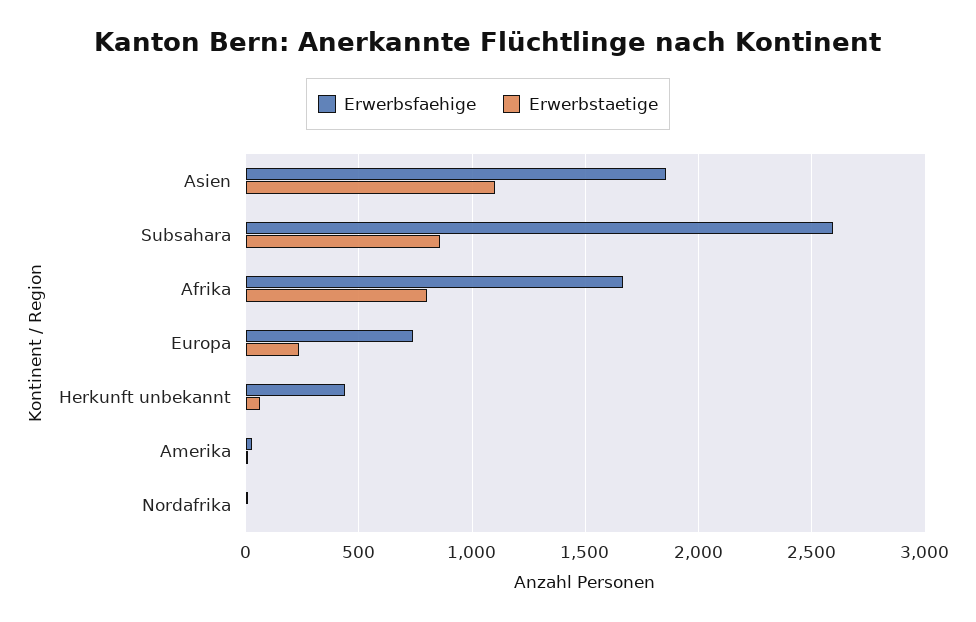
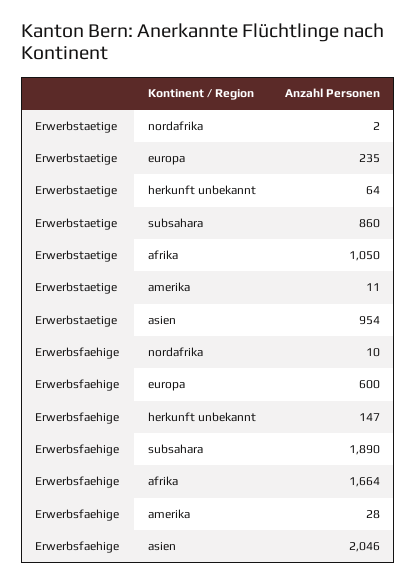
  {
    "Erwerbsfaehige": {
-     "Asien": 1850,
+     "Asien": 2046,
-     "Subsahara": 2600,
+     "Subsahara": 1890,
      "Afrika": 1664,
-     "Europa": 750,
+     "Europa": 600,
-     "Herkunft unbekannt": 450,
+     "Herkunft unbekannt": 147,
      "Amerika": 28,
      "Nordafrika": 10
    },
    "Erwerbstaetige": {
-     "Asien": 1100,
+     "Asien": 954,
      "Subsahara": 860,
-     "Afrika": 800,
+     "Afrika": 1050,
      "Europa": 235,
      "Herkunft unbekannt": 64,
      "Amerika": 11,
      "Nordafrika": 2
    }
  }

